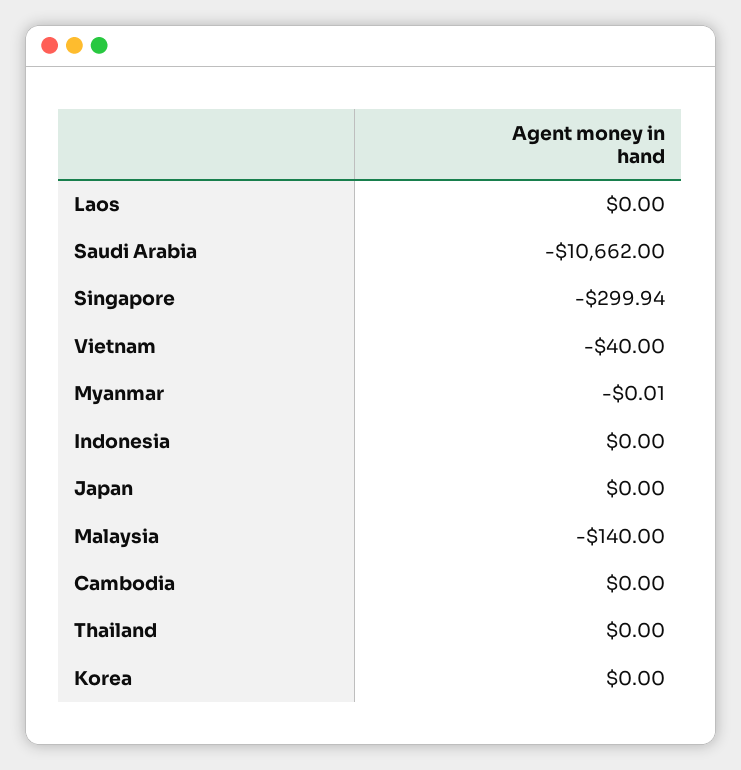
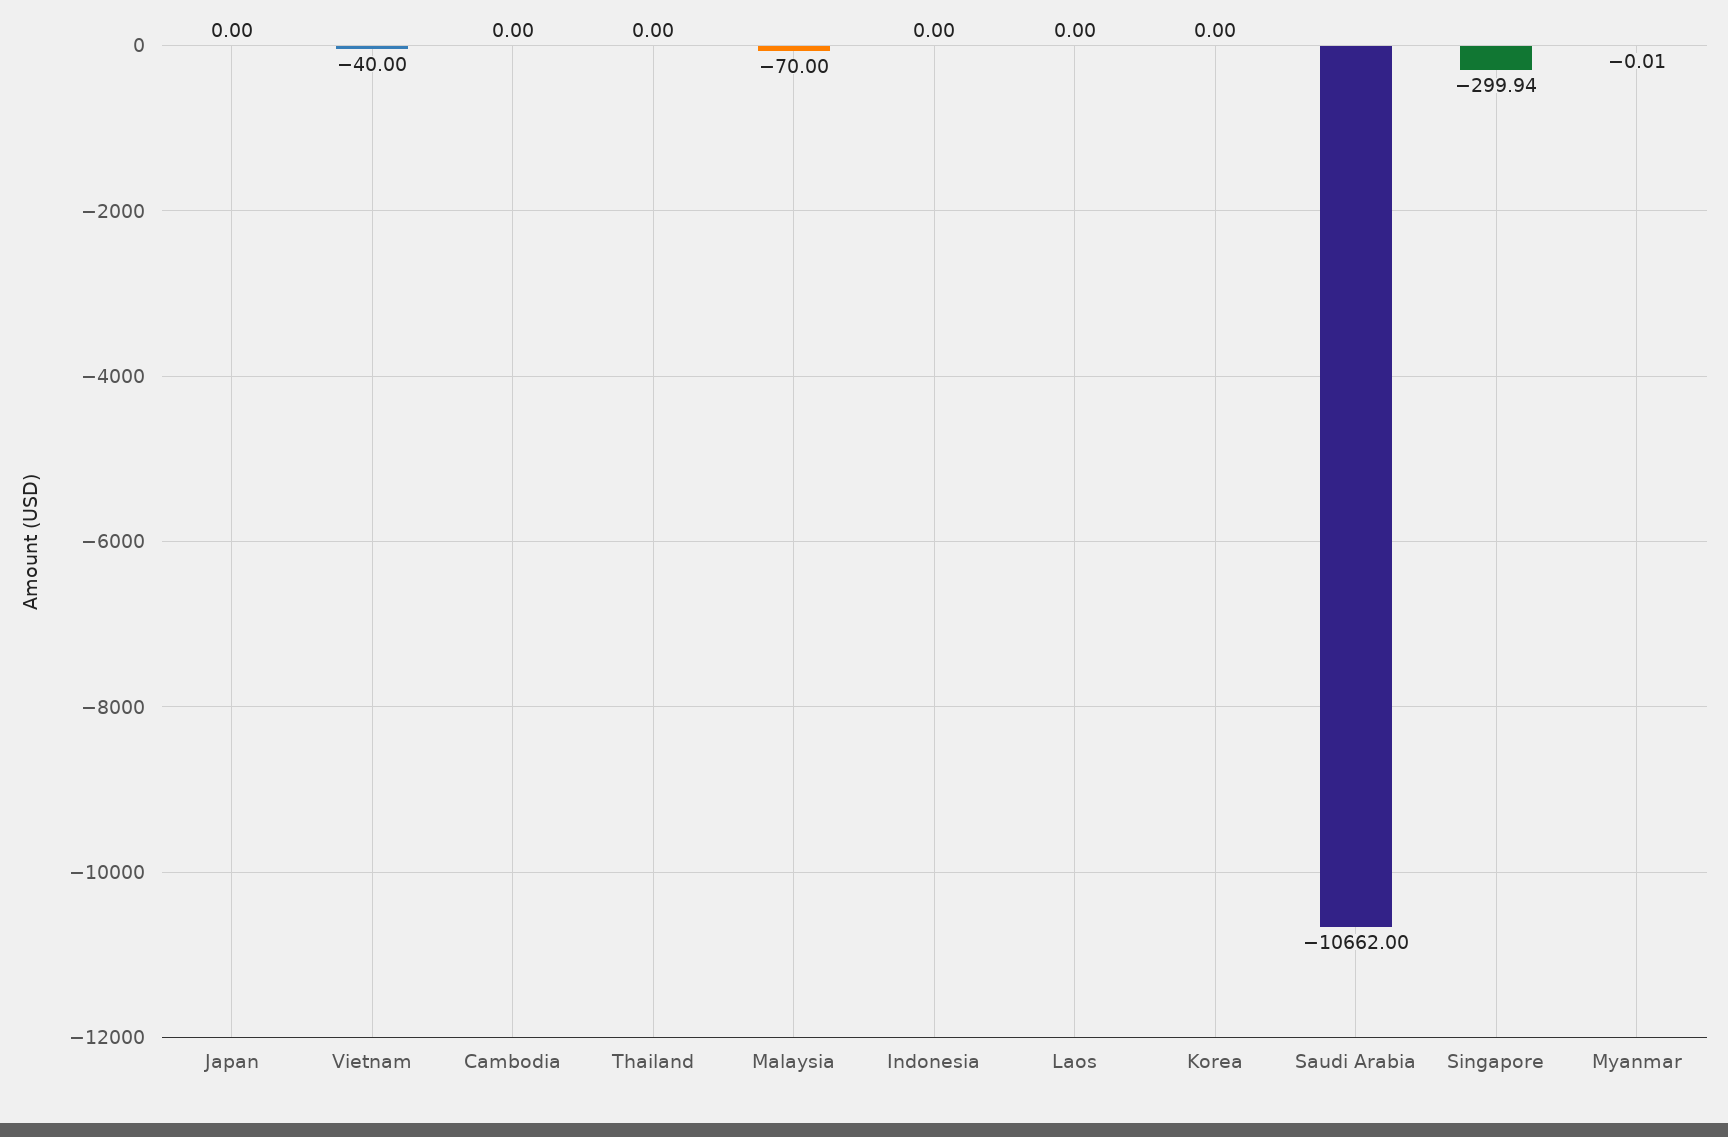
  {
    "Laos": 0,
    "Saudi Arabia": -10662,
    "Singapore": -299.94,
    "Vietnam": -40,
    "Myanmar": -0.01,
    "Indonesia": 0,
    "Japan": 0,
-   "Malaysia": -140,
+   "Malaysia": -70,
    "Cambodia": 0,
    "Thailand": 0,
    "Korea": 0
  }

